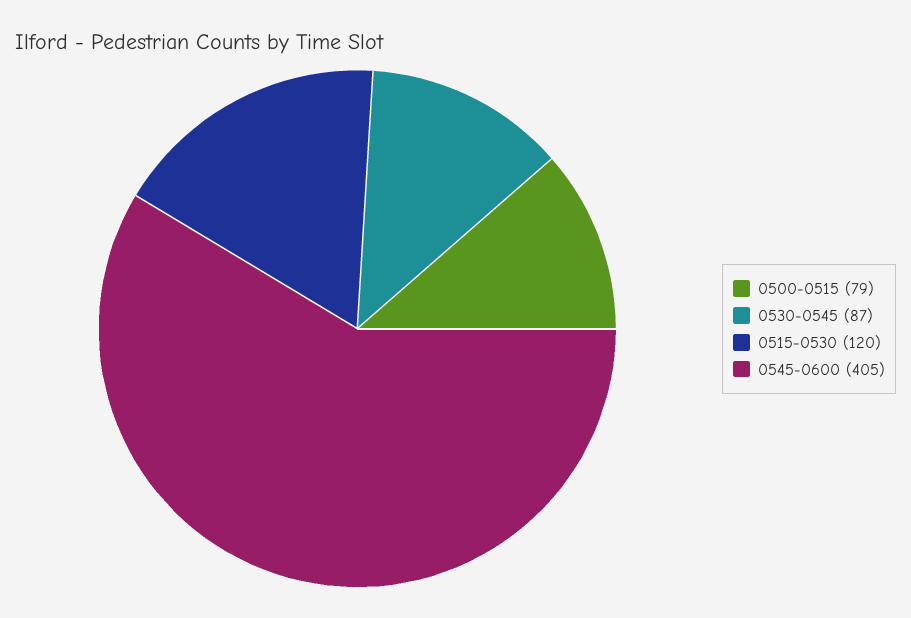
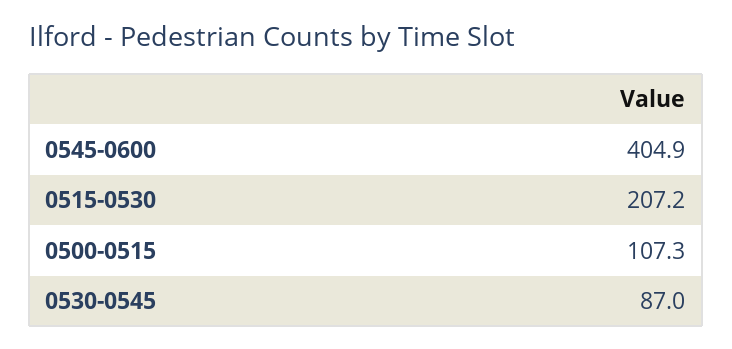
  {
-   "0500-0515": 79,
+   "0500-0515": 107.3,
    "0530-0545": 87,
-   "0515-0530": 120,
+   "0515-0530": 207.2,
    "0545-0600": 404.9
  }

